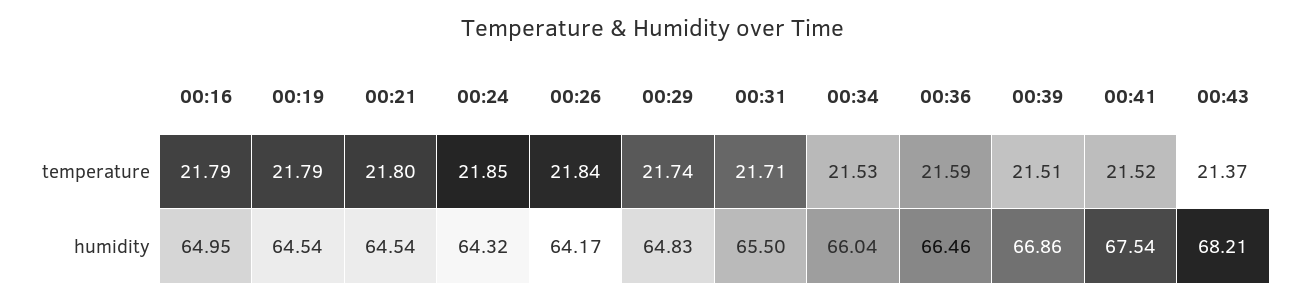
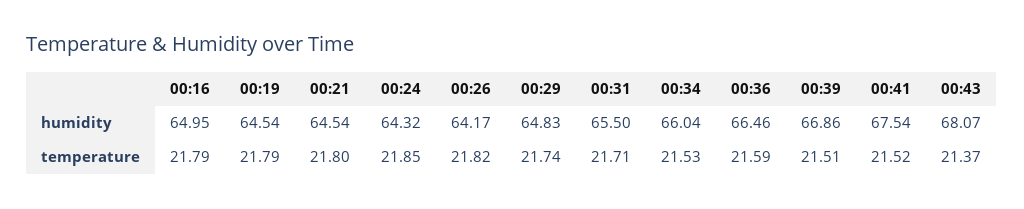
  {
    "00:16": {
      "temperature": 21.79,
      "humidity": 64.95
    },
    "00:19": {
      "temperature": 21.79,
      "humidity": 64.54
    },
    "00:21": {
      "temperature": 21.8,
      "humidity": 64.54
    },
    "00:24": {
      "temperature": 21.85,
      "humidity": 64.32
    },
    "00:26": {
-     "temperature": 21.84,
+     "temperature": 21.82,
      "humidity": 64.17
    },
    "00:29": {
      "temperature": 21.74,
      "humidity": 64.83
    },
    "00:31": {
      "temperature": 21.71,
      "humidity": 65.5
    },
    "00:34": {
      "temperature": 21.53,
      "humidity": 66.04
    },
    "00:36": {
      "temperature": 21.59,
      "humidity": 66.46
    },
    "00:39": {
      "temperature": 21.51,
      "humidity": 66.86
    },
    "00:41": {
      "temperature": 21.52,
      "humidity": 67.54
    },
    "00:43": {
      "temperature": 21.37,
-     "humidity": 68.21
+     "humidity": 68.07
    }
  }

